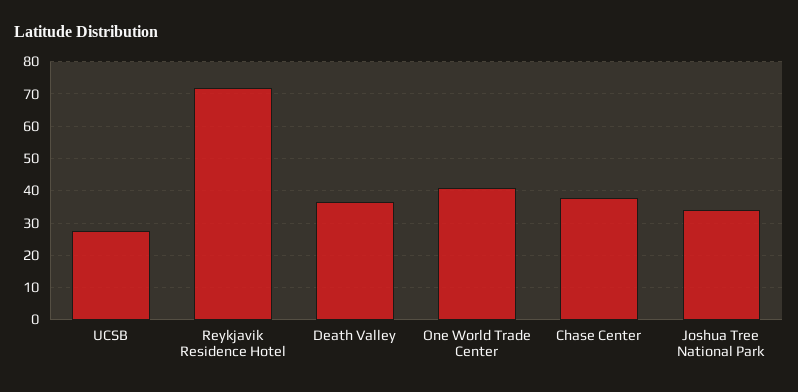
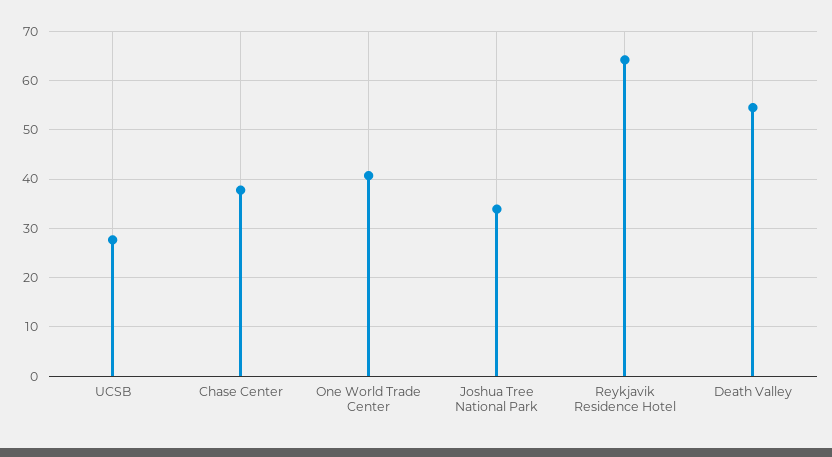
  {
    "UCSB": 28,
-   "Reykjavik Residence Hotel": 72,
+   "Reykjavik Residence Hotel": 64,
-   "Death Valley": 36,
+   "Death Valley": 54,
    "One World Trade Center": 40,
    "Chase Center": 38,
    "Joshua Tree National Park": 34
  }

